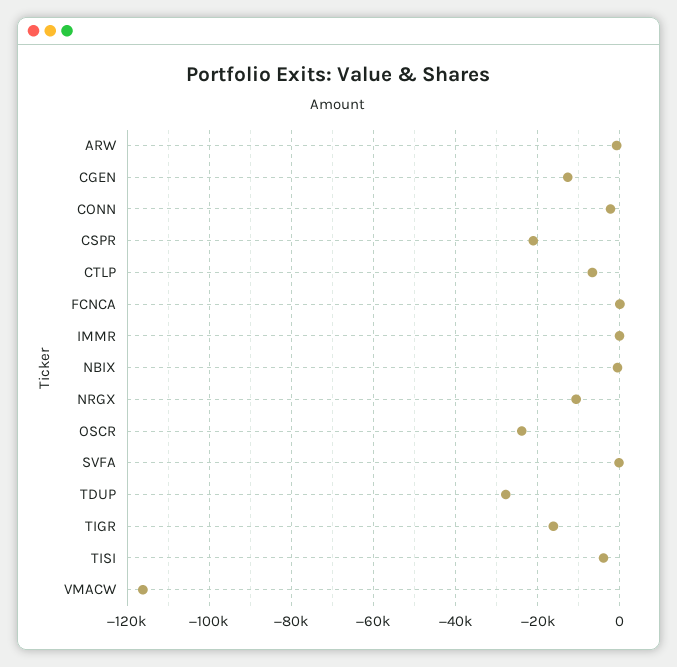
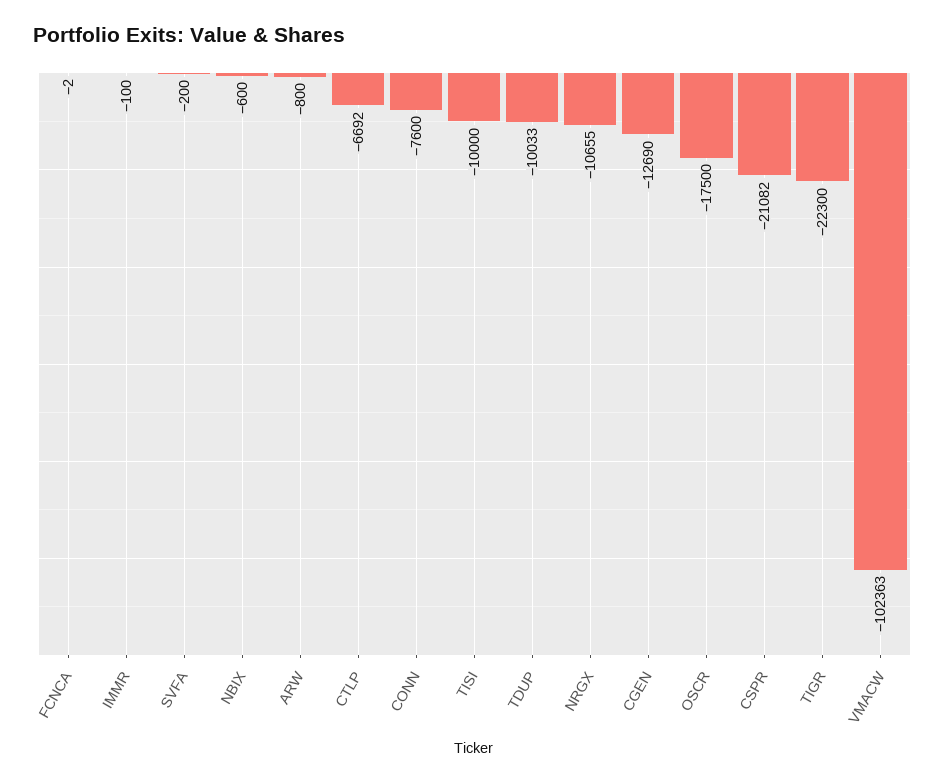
  {
    "ARW": -800,
    "CGEN": -12690,
-   "CONN": -2000,
+   "CONN": -7600,
    "CSPR": -21082,
    "CTLP": -6692,
    "FCNCA": -2,
    "IMMR": -100,
    "NBIX": -600,
    "NRGX": -10655,
-   "OSCR": -24000,
+   "OSCR": -17500,
    "SVFA": -200,
-   "TDUP": -28000,
+   "TDUP": -10033,
-   "TIGR": -16000,
+   "TIGR": -22300,
-   "TISI": -4000,
+   "TISI": -10000,
-   "VMACW": -116000
+   "VMACW": -102363
  }

